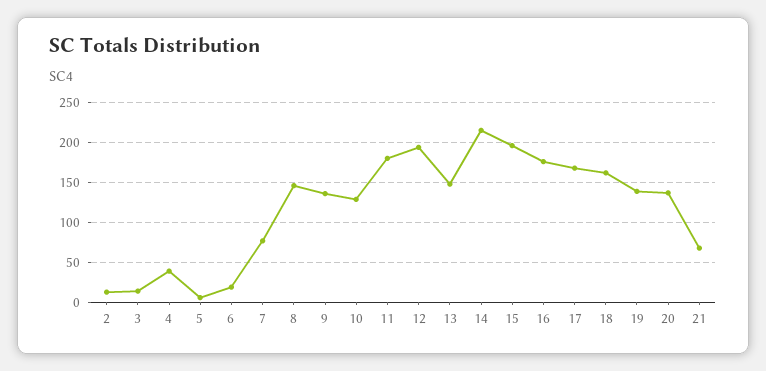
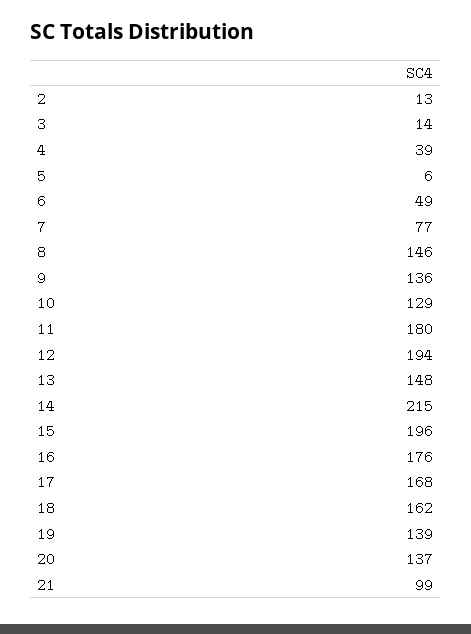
  {
    "2": 13,
    "3": 14,
    "4": 39,
    "5": 6,
-   "6": 20,
+   "6": 49,
    "7": 77,
    "8": 146,
    "9": 136,
    "10": 129,
    "11": 180,
    "12": 194,
    "13": 148,
    "14": 215,
    "15": 196,
    "16": 176,
    "17": 168,
    "18": 162,
    "19": 139,
    "20": 137,
-   "21": 70
+   "21": 99
  }

